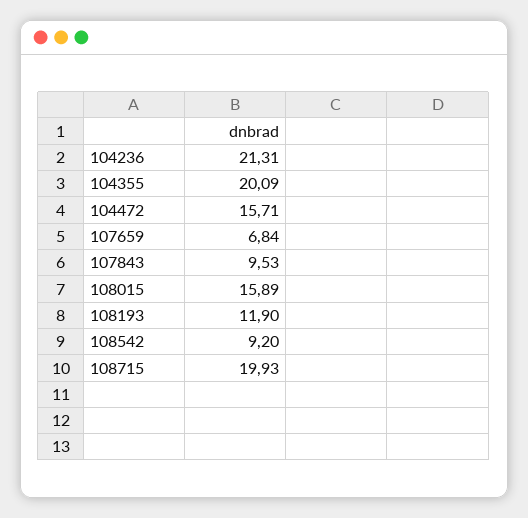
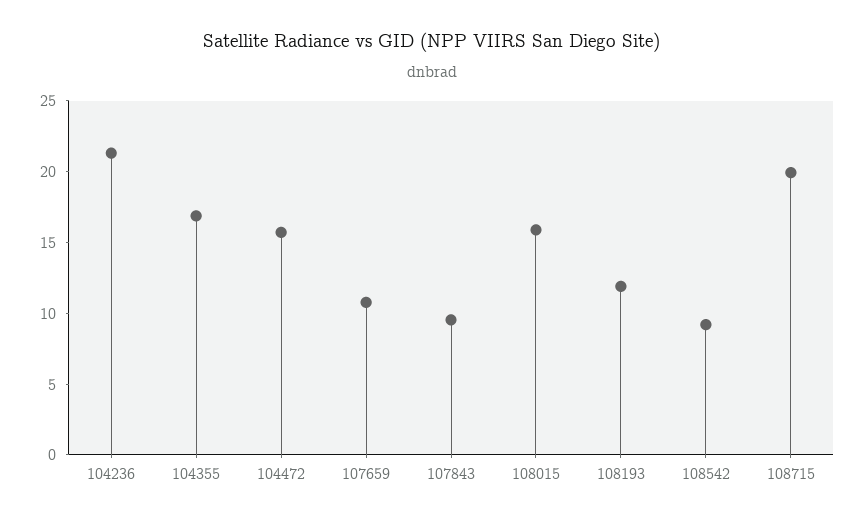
  {
    "104236": 21.31,
-   "104355": 20.09,
+   "104355": 17,
    "104472": 15.71,
-   "107659": 6.84,
+   "107659": 11,
    "107843": 9.53,
    "108015": 15.89,
    "108193": 11.9,
    "108542": 9.2,
    "108715": 19.93
  }

